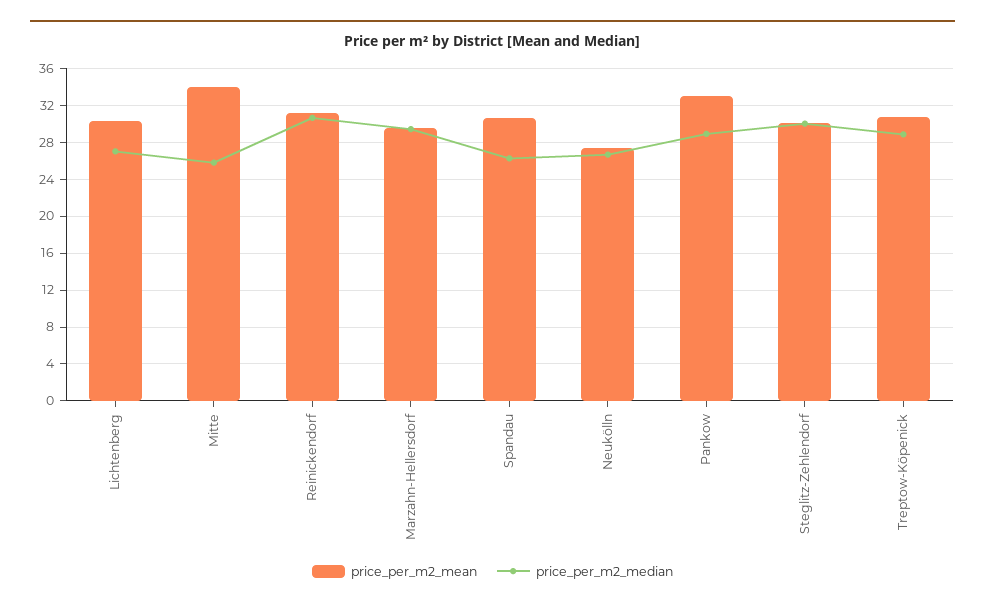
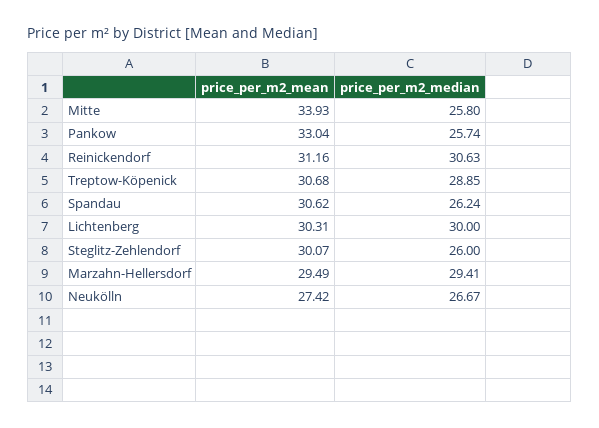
  {
    "price_per_m2_mean": {
      "Lichtenberg": 30.31,
      "Mitte": 33.93,
      "Reinickendorf": 31.16,
      "Marzahn-Hellersdorf": 29.49,
      "Spandau": 30.62,
      "Neukölln": 27.42,
      "Pankow": 33.04,
      "Steglitz-Zehlendorf": 30.07,
      "Treptow-Köpenick": 30.68
    },
    "price_per_m2_median": {
-     "Lichtenberg": 27,
+     "Lichtenberg": 30,
      "Mitte": 25.8,
      "Reinickendorf": 30.63,
      "Marzahn-Hellersdorf": 29.41,
      "Spandau": 26.24,
      "Neukölln": 26.67,
-     "Pankow": 29,
+     "Pankow": 25.74,
-     "Steglitz-Zehlendorf": 30,
+     "Steglitz-Zehlendorf": 26,
      "Treptow-Köpenick": 28.85
    }
  }

